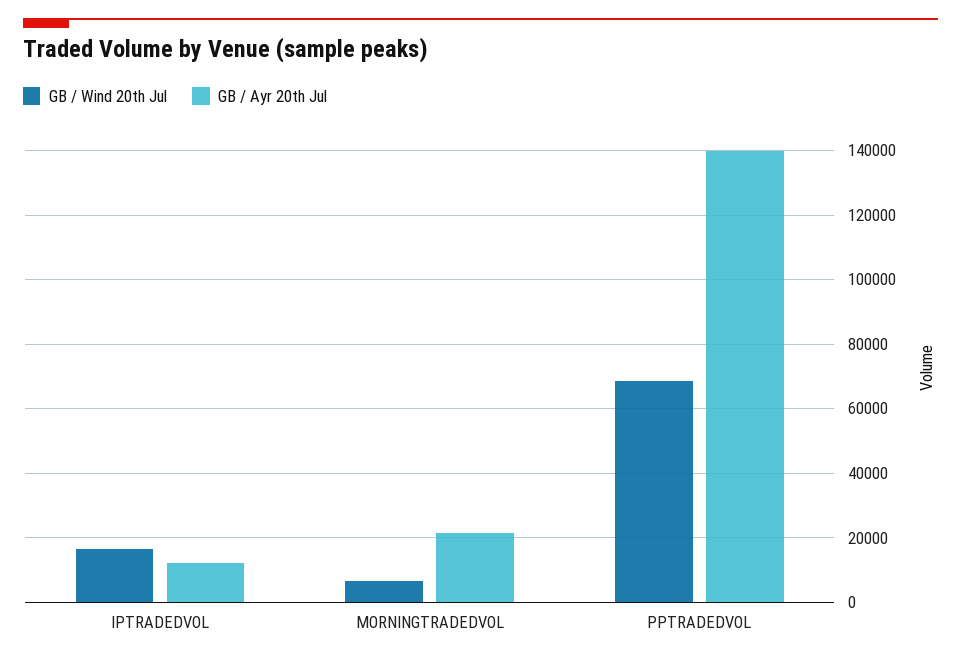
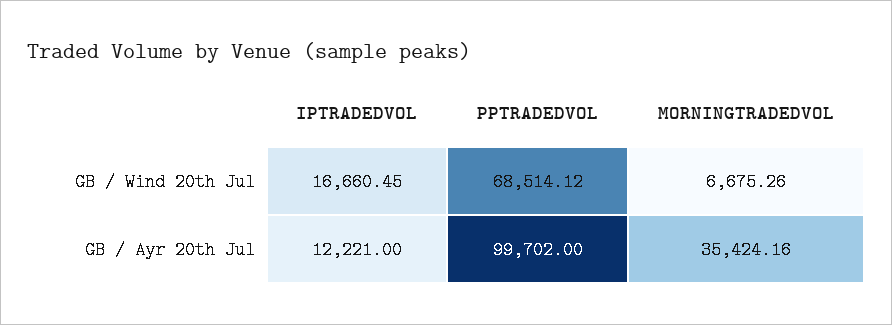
  {
    "GB / Wind 20th Jul": {
      "IPTRADEDVOL": 16660.45,
      "MORNINGTRADEDVOL": 6675.26,
      "PPTRADEDVOL": 68514.12
    },
    "GB / Ayr 20th Jul": {
      "IPTRADEDVOL": 12221,
-     "MORNINGTRADEDVOL": 22000,
+     "MORNINGTRADEDVOL": 35424.16,
-     "PPTRADEDVOL": 140000
+     "PPTRADEDVOL": 99702
    }
  }

